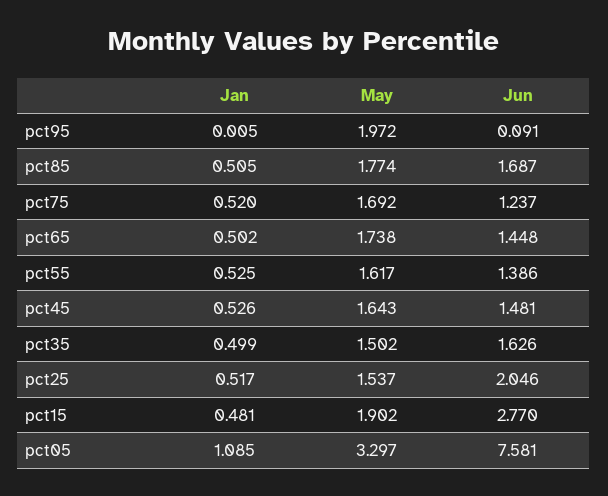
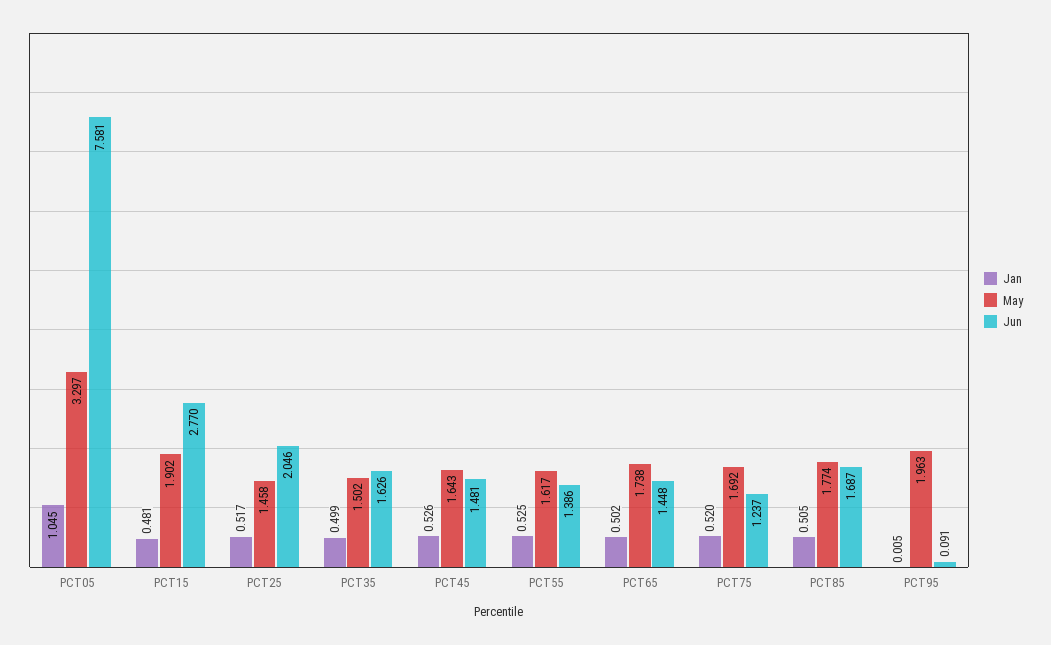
  {
    "Jan": {
      "pct95": 0.005,
      "pct85": 0.505,
      "pct75": 0.52,
      "pct65": 0.502,
      "pct55": 0.525,
      "pct45": 0.526,
      "pct35": 0.499,
      "pct25": 0.517,
      "pct15": 0.481,
-     "pct05": 1.085
+     "pct05": 1.045
    },
    "May": {
-     "pct95": 1.972,
+     "pct95": 1.963,
      "pct85": 1.774,
      "pct75": 1.692,
      "pct65": 1.738,
      "pct55": 1.617,
      "pct45": 1.643,
      "pct35": 1.502,
-     "pct25": 1.537,
+     "pct25": 1.458,
      "pct15": 1.902,
      "pct05": 3.297
    },
    "Jun": {
      "pct95": 0.091,
      "pct85": 1.687,
      "pct75": 1.237,
      "pct65": 1.448,
      "pct55": 1.386,
      "pct45": 1.481,
      "pct35": 1.626,
      "pct25": 2.046,
      "pct15": 2.77,
      "pct05": 7.581
    }
  }

